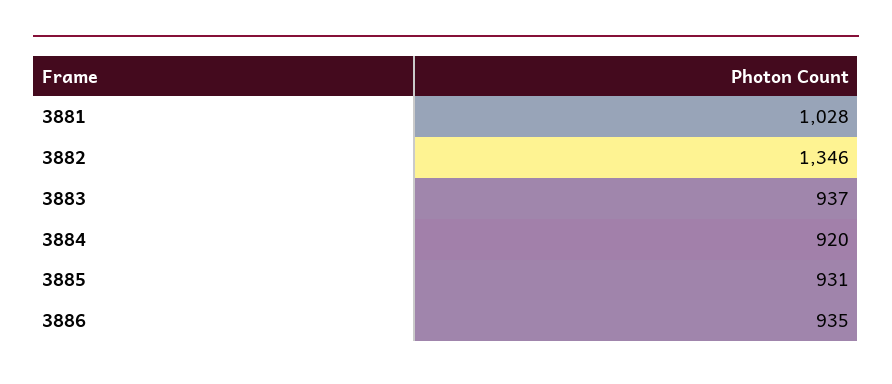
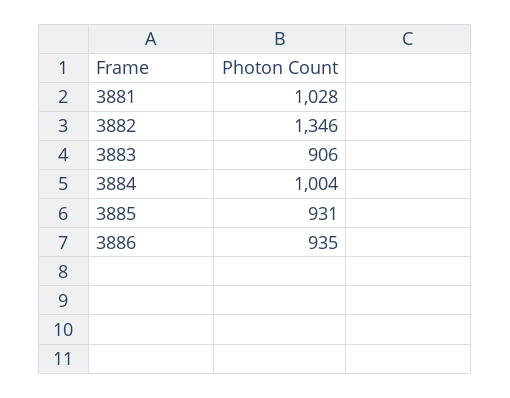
  {
    "3881": 1028,
    "3882": 1346,
-   "3883": 937,
+   "3883": 906,
-   "3884": 920,
+   "3884": 1004,
    "3885": 931,
    "3886": 935
  }

